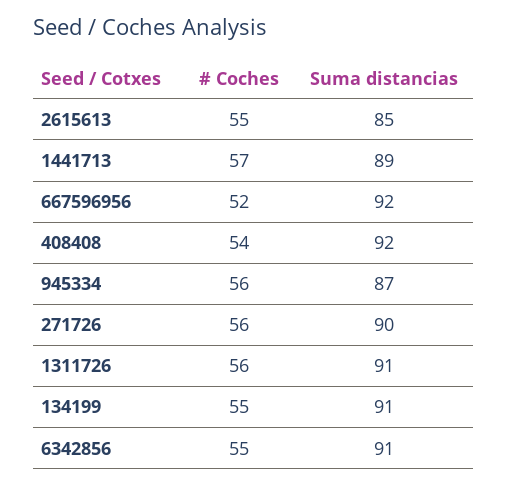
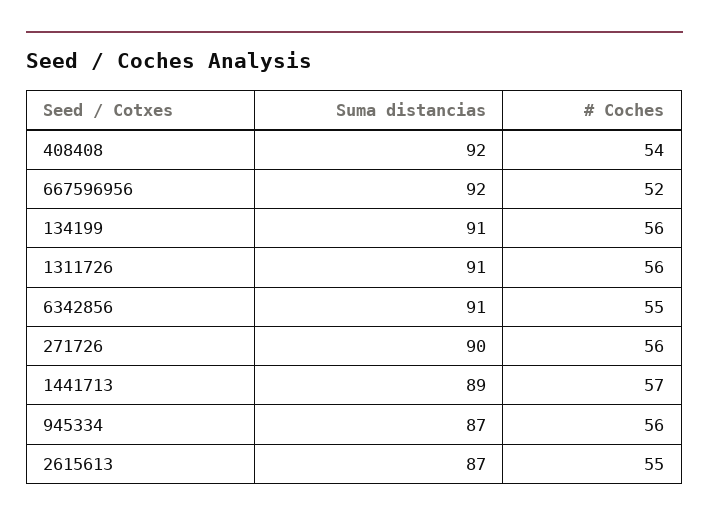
  {
    "# Coches": {
      "2615613": 55,
      "1441713": 57,
      "667596956": 52,
      "408408": 54,
      "945334": 56,
      "271726": 56,
      "1311726": 56,
-     "134199": 55,
+     "134199": 56,
      "6342856": 55
    },
    "Suma distancias": {
-     "2615613": 85,
+     "2615613": 87,
      "1441713": 89,
      "667596956": 92,
      "408408": 92,
      "945334": 87,
      "271726": 90,
      "1311726": 91,
      "134199": 91,
      "6342856": 91
    }
  }

